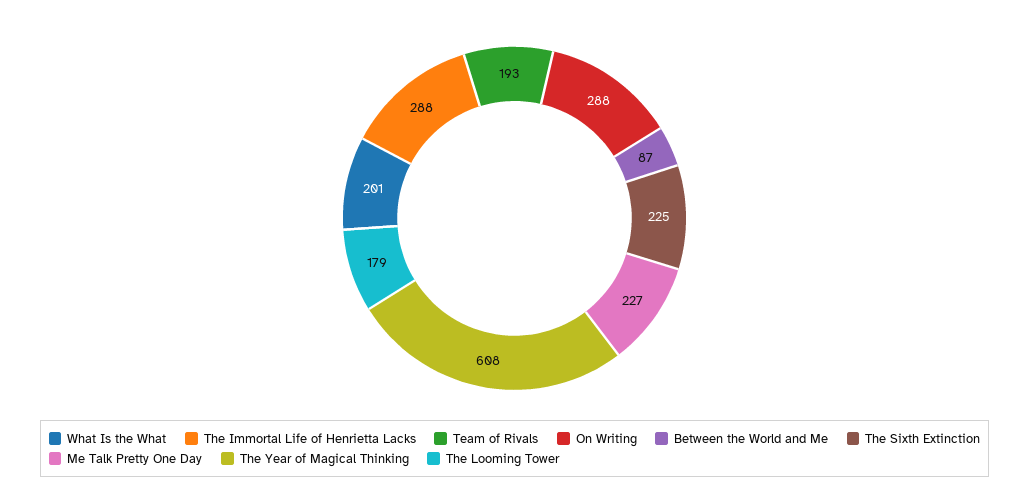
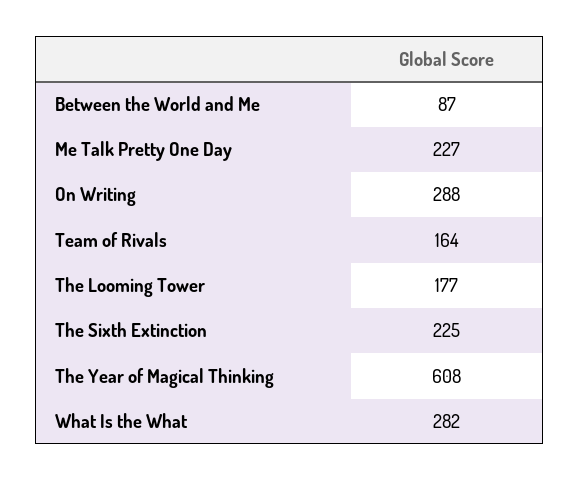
  {
-   "What Is the What": 201,
+   "What Is the What": 282,
-   "The Immortal Life of Henrietta Lacks": 288,
-   "Team of Rivals": 193,
+   "Team of Rivals": 164,
    "On Writing": 288,
    "Between the World and Me": 87,
    "The Sixth Extinction": 225,
    "Me Talk Pretty One Day": 227,
    "The Year of Magical Thinking": 608,
-   "The Looming Tower": 179
+   "The Looming Tower": 177
  }

